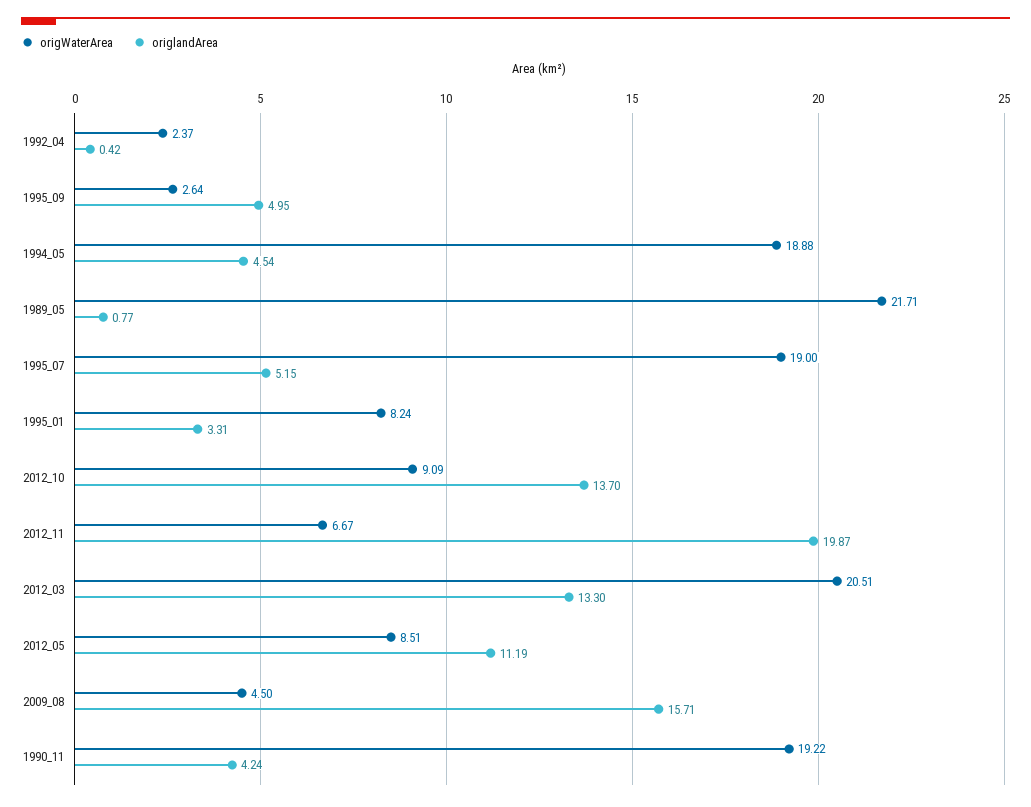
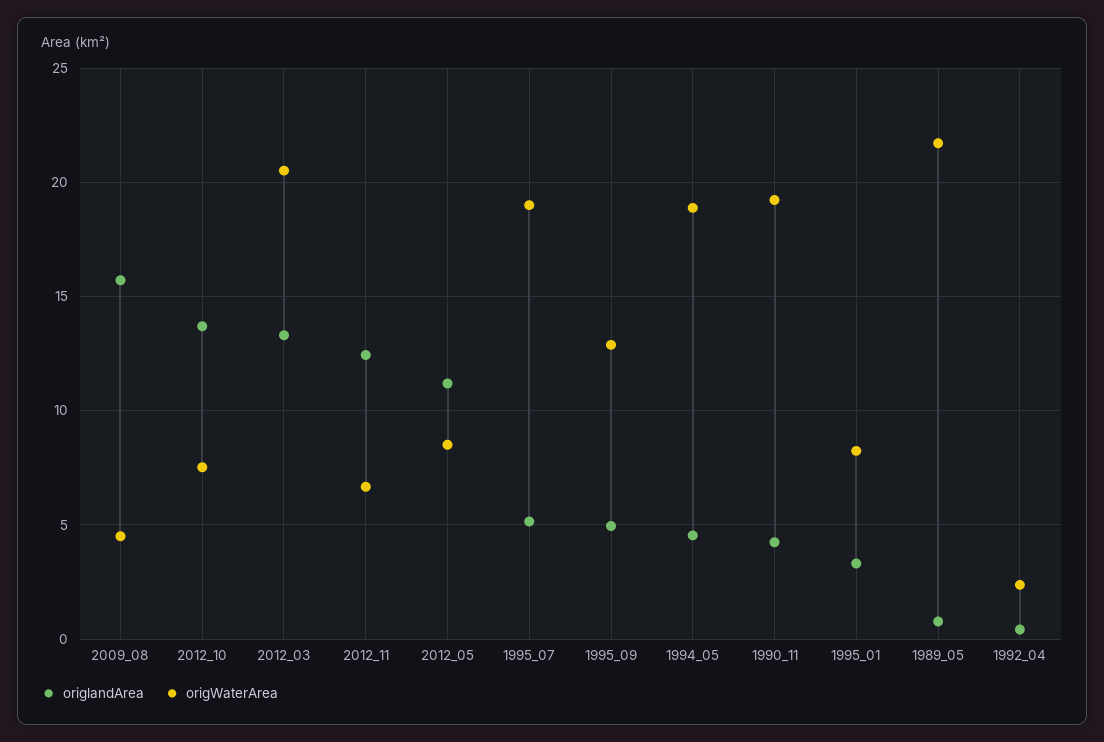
  {
    "origWaterArea": {
      "1992_04": 2.37,
-     "1995_09": 2.64,
+     "1995_09": 13,
      "1994_05": 18.88,
      "1989_05": 21.71,
      "1995_07": 19,
      "1995_01": 8.24,
-     "2012_10": 9.09,
+     "2012_10": 7.5,
      "2012_11": 6.67,
      "2012_03": 20.51,
      "2012_05": 8.51,
      "2009_08": 4.5,
      "1990_11": 19.22
    },
    "origlandArea": {
      "1992_04": 0.42,
      "1995_09": 4.95,
      "1994_05": 4.54,
      "1989_05": 0.77,
      "1995_07": 5.15,
      "1995_01": 3.31,
      "2012_10": 13.7,
-     "2012_11": 19.87,
+     "2012_11": 12.5,
      "2012_03": 13.3,
      "2012_05": 11.19,
      "2009_08": 15.71,
      "1990_11": 4.24
    }
  }

